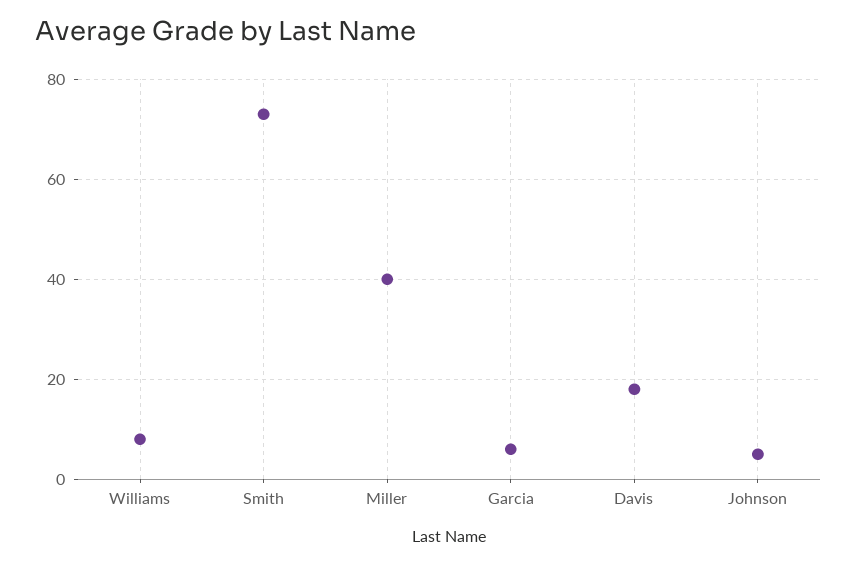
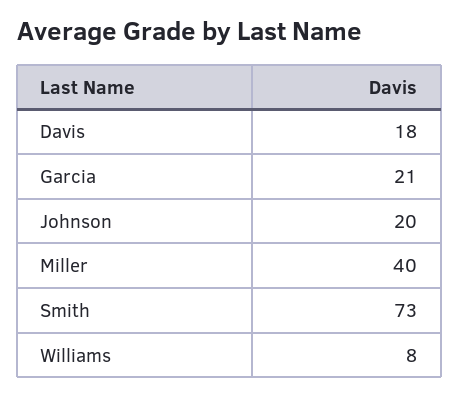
  {
    "Williams": 8,
    "Smith": 73,
    "Miller": 40,
-   "Garcia": 5,
+   "Garcia": 21,
    "Davis": 18,
-   "Johnson": 5
+   "Johnson": 20
  }

